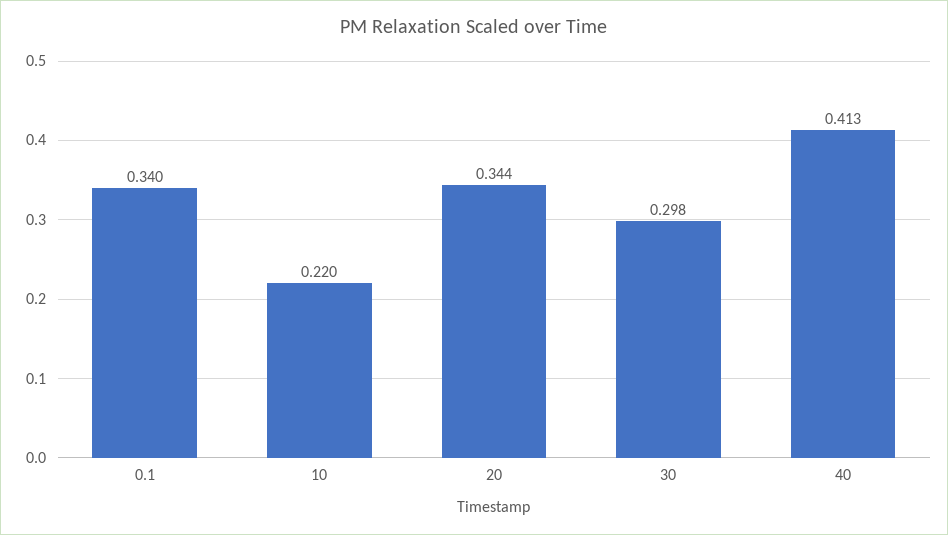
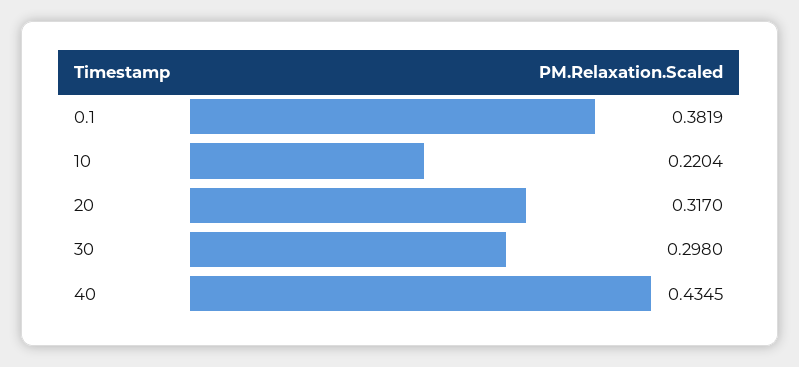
  {
-   "0.1": 0.34,
+   "0.1": 0.3819,
    "10": 0.2204,
-   "20": 0.344,
+   "20": 0.317,
    "30": 0.298,
-   "40": 0.413
+   "40": 0.4345
  }

